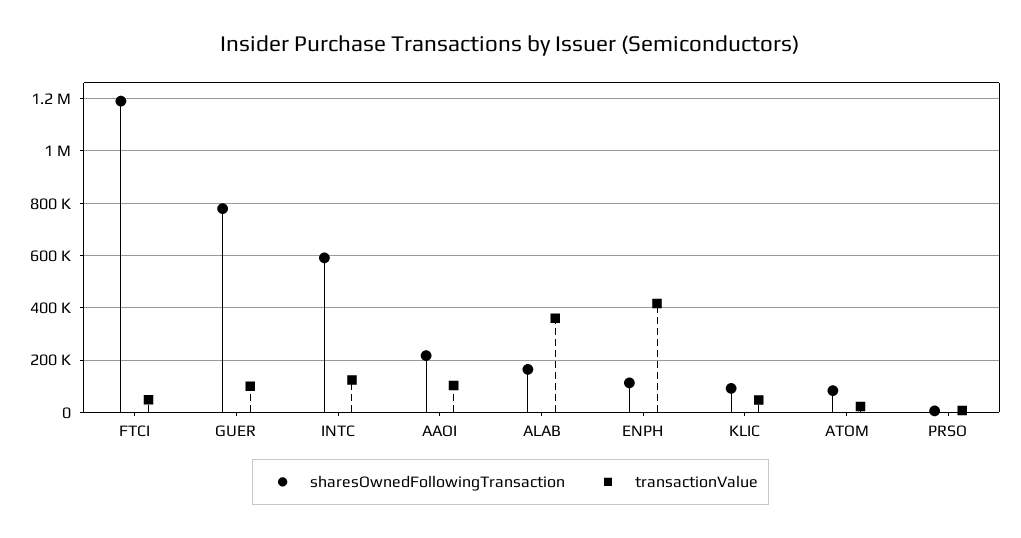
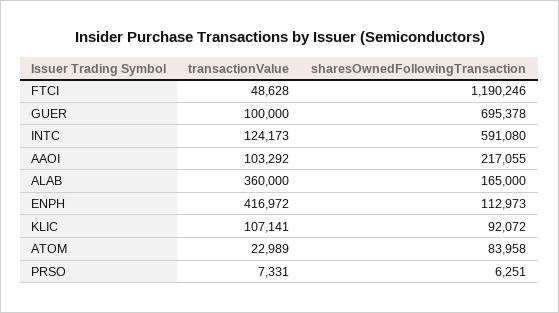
  {
    "sharesOwnedFollowingTransaction": {
      "FTCI": 1190246,
-     "GUER": 775000,
+     "GUER": 695378,
      "INTC": 591080,
      "AAOI": 217055,
      "ALAB": 165000,
      "ENPH": 112973,
      "KLIC": 92072,
      "ATOM": 83958,
      "PRSO": 6251
    },
    "transactionValue": {
      "FTCI": 48628,
      "GUER": 100000,
      "INTC": 124173,
      "AAOI": 103292,
      "ALAB": 360000,
      "ENPH": 416972,
-     "KLIC": 50000,
+     "KLIC": 107141,
      "ATOM": 22989,
      "PRSO": 7331
    }
  }

